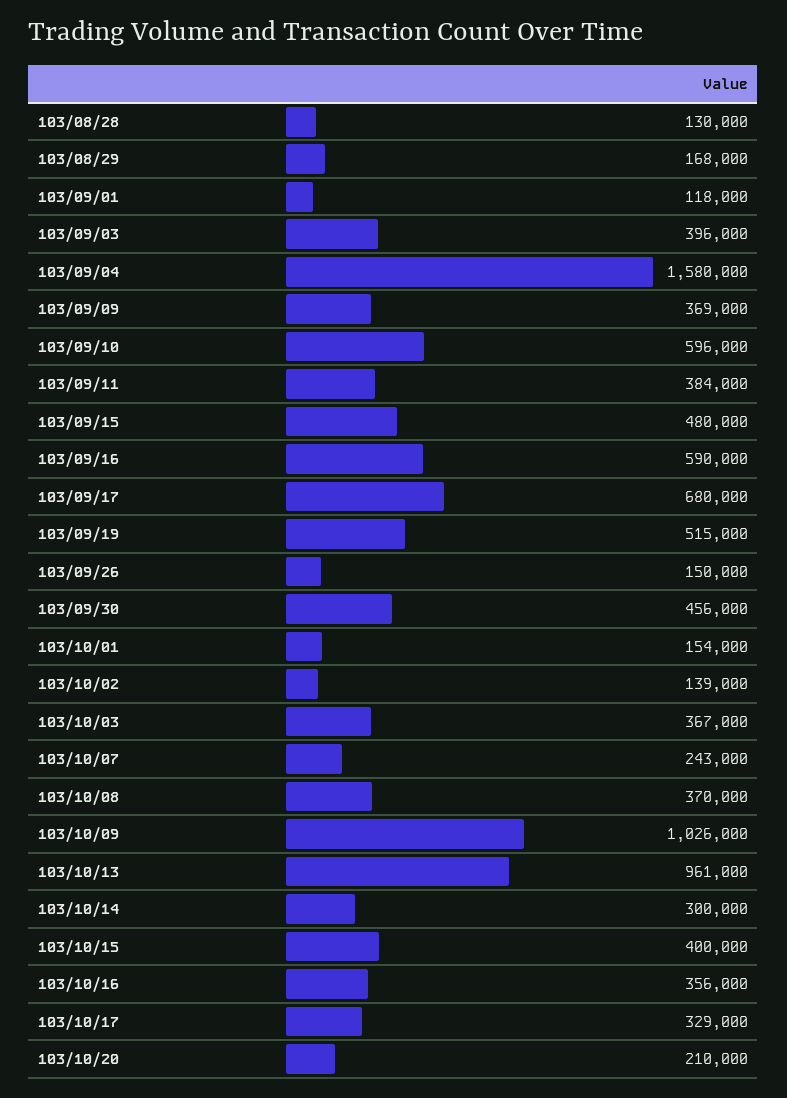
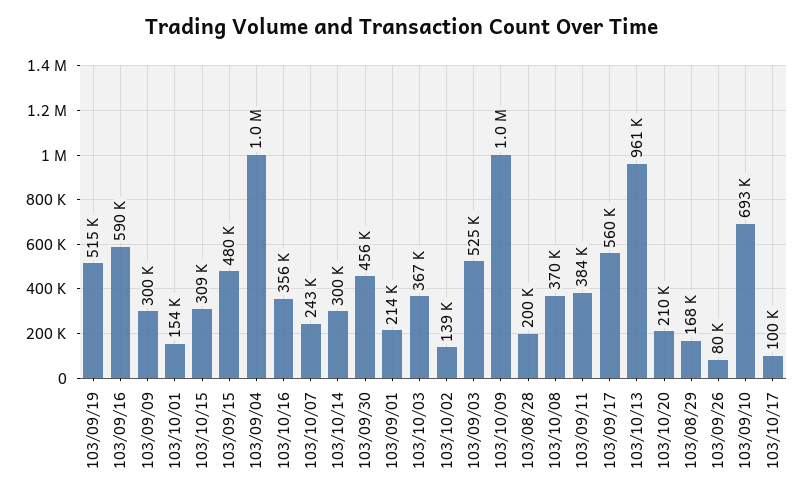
  {
-   "103/08/28": 130000,
+   "103/08/28": 200000,
    "103/08/29": 168000,
-   "103/09/01": 118000,
+   "103/09/01": 214000,
-   "103/09/03": 396000,
+   "103/09/03": 525000,
-   "103/09/04": 1580000,
+   "103/09/04": 1000000,
-   "103/09/09": 369000,
+   "103/09/09": 300000,
-   "103/09/10": 596000,
+   "103/09/10": 693000,
    "103/09/11": 384000,
    "103/09/15": 480000,
    "103/09/16": 590000,
-   "103/09/17": 680000,
+   "103/09/17": 560000,
    "103/09/19": 515000,
-   "103/09/26": 150000,
+   "103/09/26": 80000,
    "103/09/30": 456000,
    "103/10/01": 154000,
    "103/10/02": 139000,
    "103/10/03": 367000,
    "103/10/07": 243000,
    "103/10/08": 370000,
    "103/10/09": 1026000,
    "103/10/13": 961000,
    "103/10/14": 300000,
-   "103/10/15": 400000,
+   "103/10/15": 309000,
    "103/10/16": 356000,
-   "103/10/17": 329000,
+   "103/10/17": 100000,
    "103/10/20": 210000
  }

